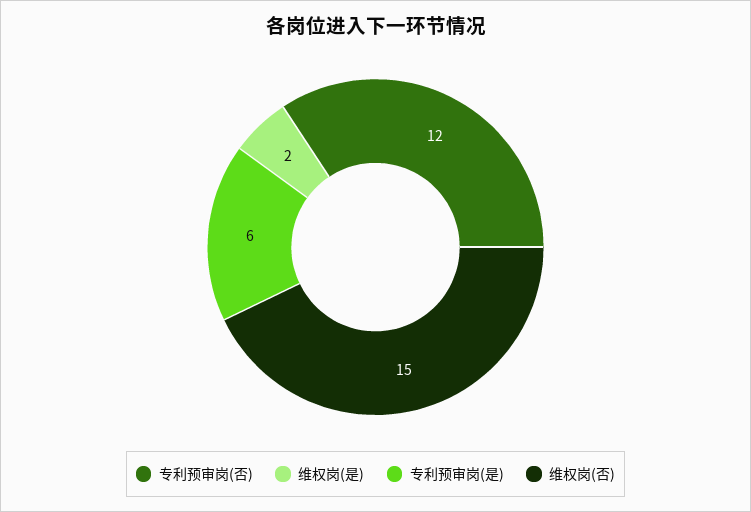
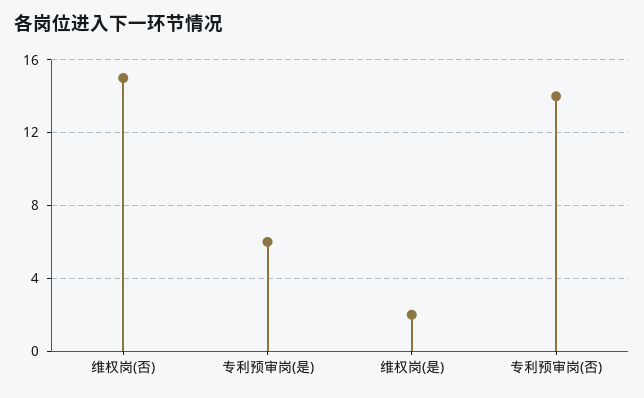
  {
-   "专利预审岗(否)": 12,
+   "专利预审岗(否)": 14,
    "维权岗(是)": 2,
    "专利预审岗(是)": 6,
    "维权岗(否)": 15
  }

